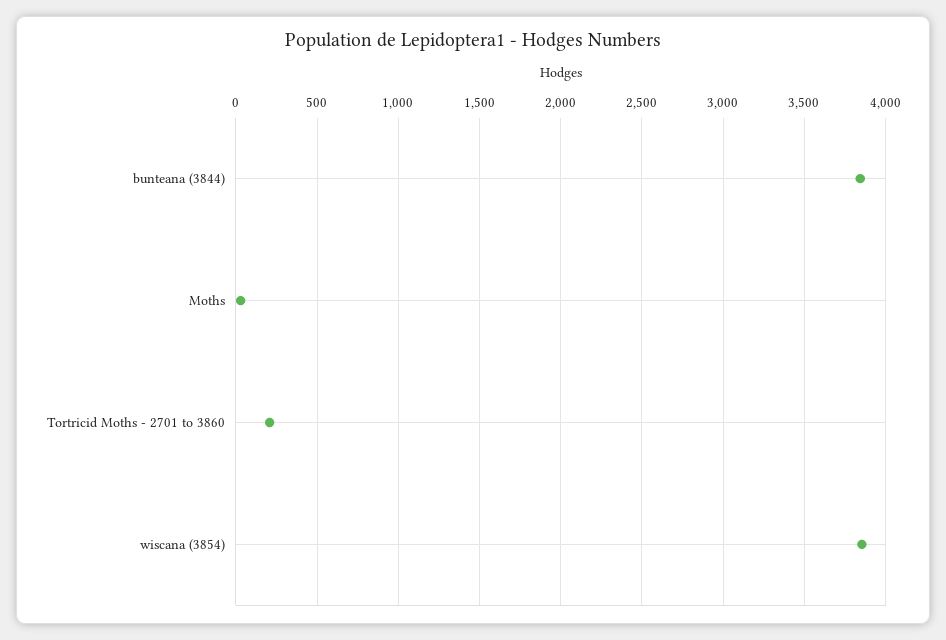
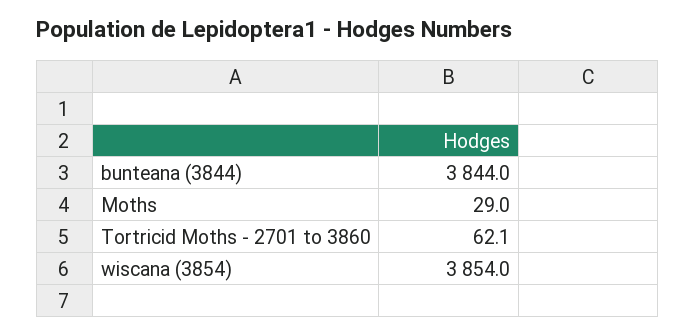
  {
    "bunteana (3844)": 3844,
    "Moths": 29,
-   "Tortricid Moths - 2701 to 3860": 200,
+   "Tortricid Moths - 2701 to 3860": 62.1,
    "wiscana (3854)": 3854
  }

